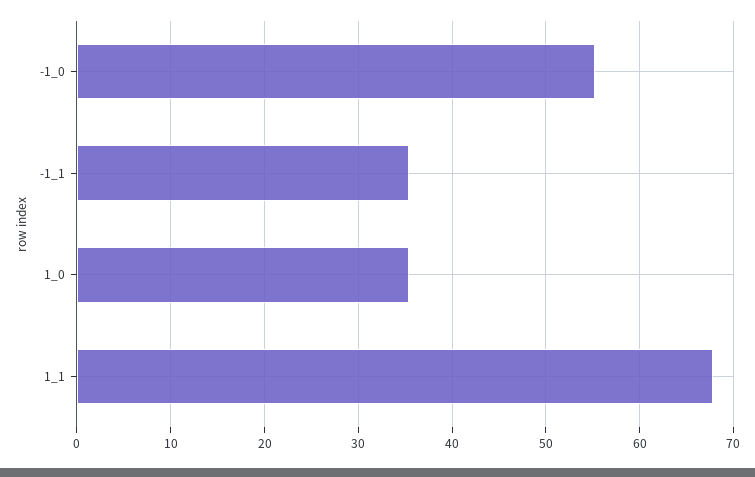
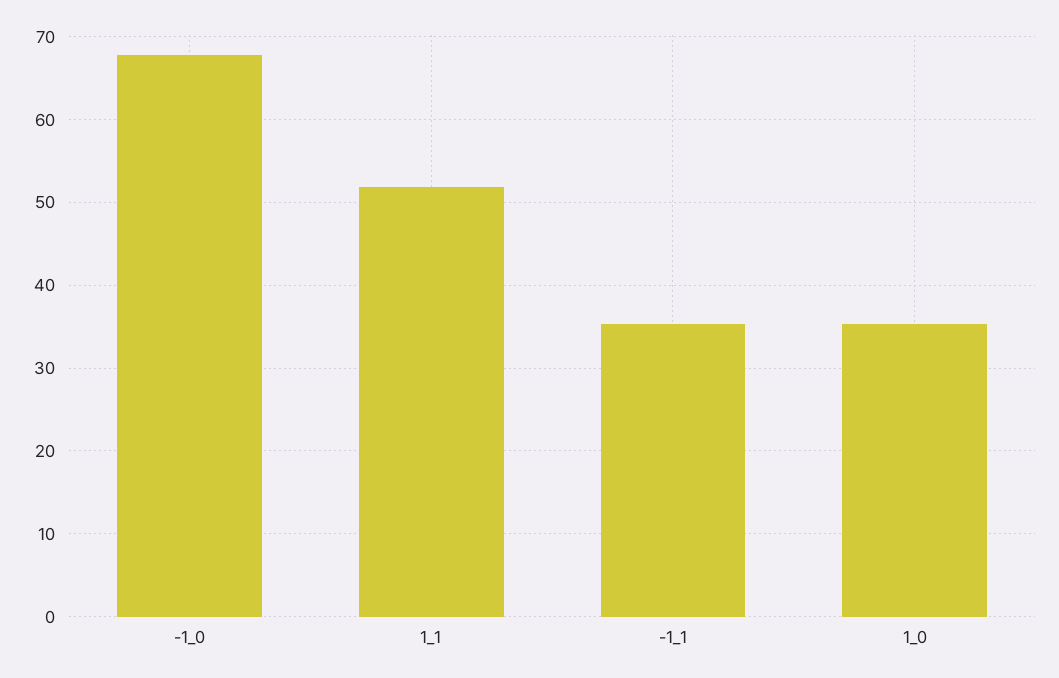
  {
-   "-1_0": 55,
+   "-1_0": 68,
    "-1_1": 35,
    "1_0": 35,
-   "1_1": 68
+   "1_1": 52
  }

